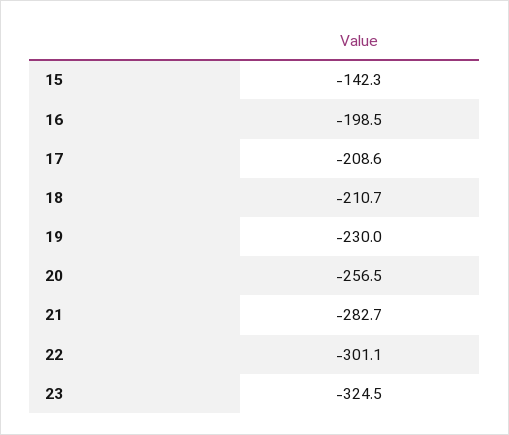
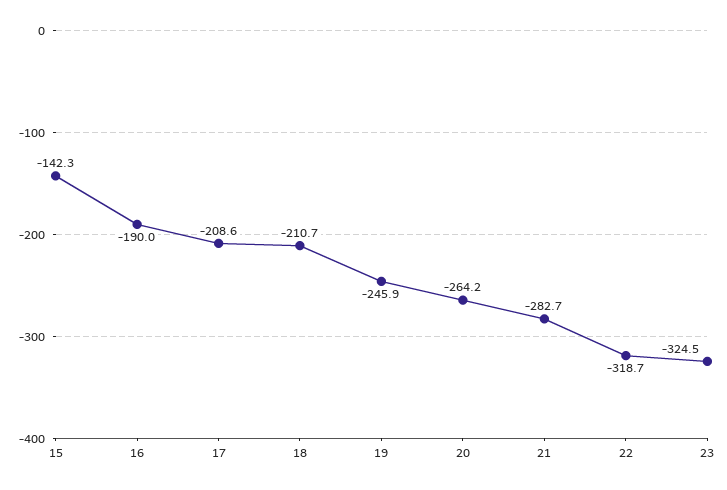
  {
    "15": -142.3,
-   "16": -198.5,
+   "16": -190,
    "17": -208.6,
    "18": -210.7,
-   "19": -230,
+   "19": -245.9,
-   "20": -256.5,
+   "20": -264.2,
    "21": -282.7,
-   "22": -301.1,
+   "22": -318.7,
    "23": -324.5
  }

